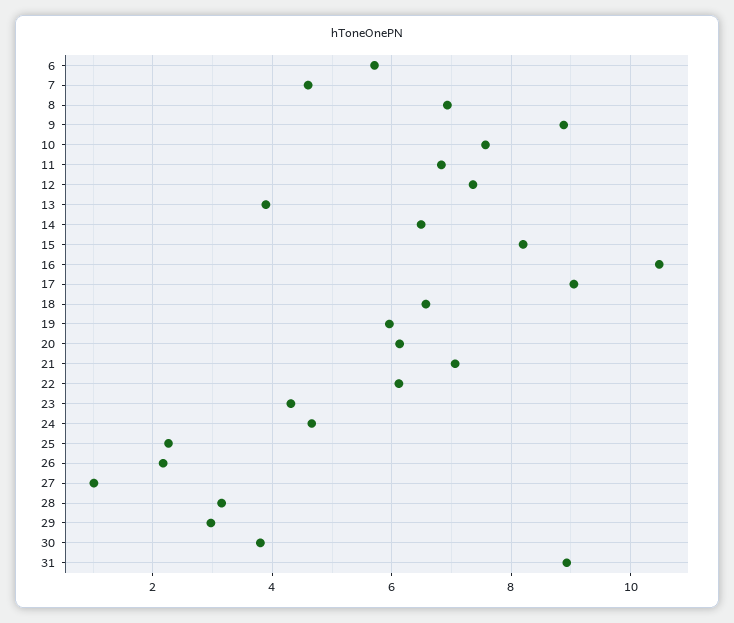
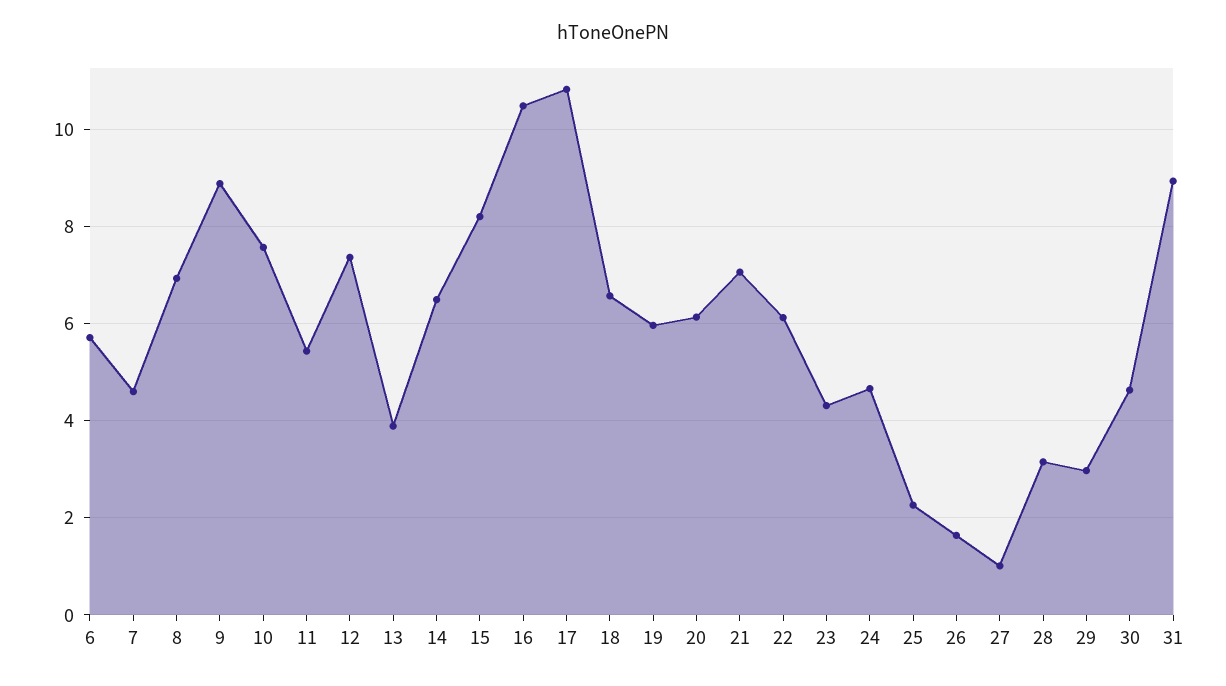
  {
    "6": 5.8,
    "7": 4.6,
    "8": 7,
    "9": 8.8,
    "10": 7.6,
-   "11": 6.8,
+   "11": 5.4,
    "12": 7.4,
    "13": 3.8,
    "14": 6.4,
    "15": 8.2,
    "16": 10.4,
-   "17": 9,
+   "17": 10.8,
    "18": 6.6,
    "19": 6,
    "20": 6.2,
    "21": 7,
    "22": 6.2,
    "23": 4.4,
    "24": 4.6,
    "25": 2.2,
-   "26": 2.2,
+   "26": 1.6,
    "27": 1,
    "28": 3.2,
    "29": 3,
-   "30": 3.8,
+   "30": 4.6,
    "31": 9
  }

